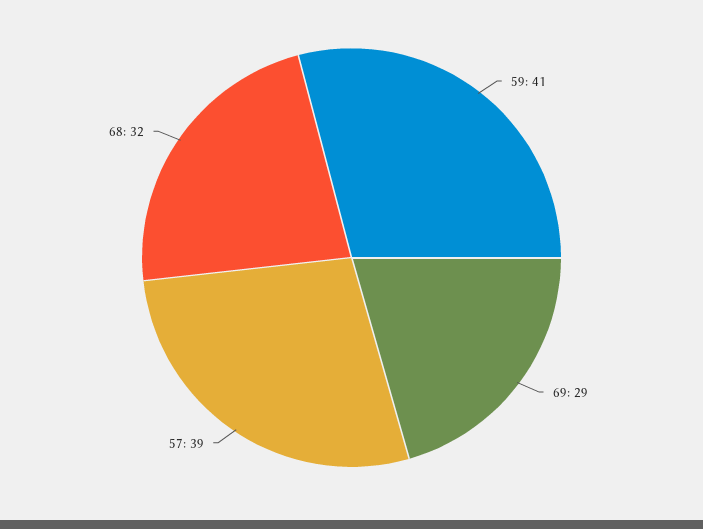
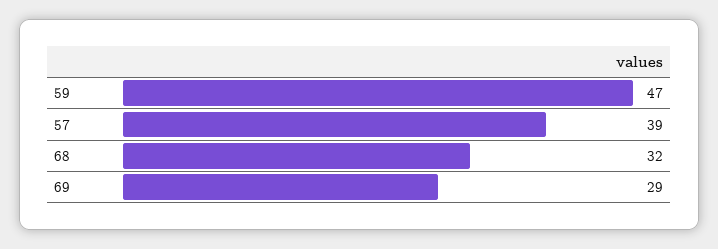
  {
-   "59": 41,
+   "59": 47,
    "69": 29,
    "57": 39,
    "68": 32
  }

